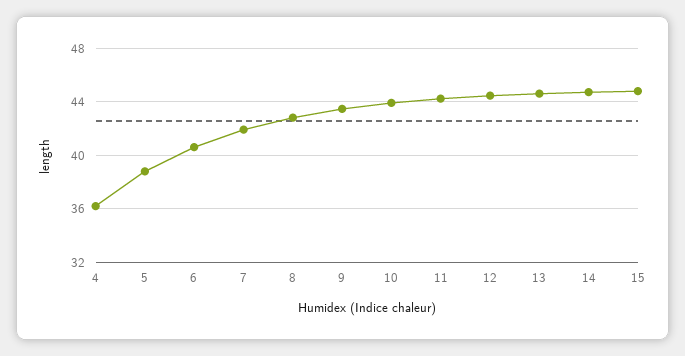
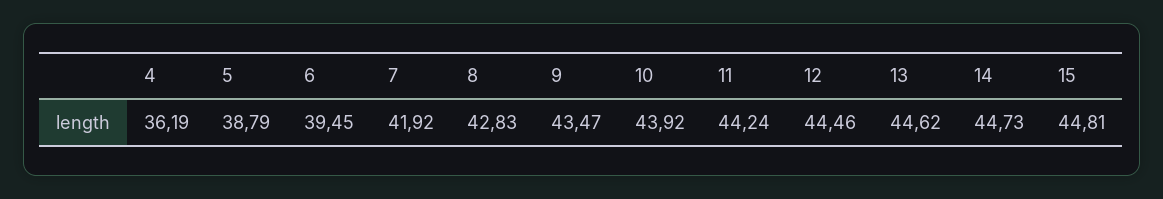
  {
    "4": 36.19,
    "5": 38.79,
-   "6": 40.5,
+   "6": 39.45,
    "7": 41.92,
    "8": 42.83,
    "9": 43.47,
    "10": 43.92,
    "11": 44.24,
    "12": 44.46,
    "13": 44.62,
    "14": 44.73,
    "15": 44.81
  }

